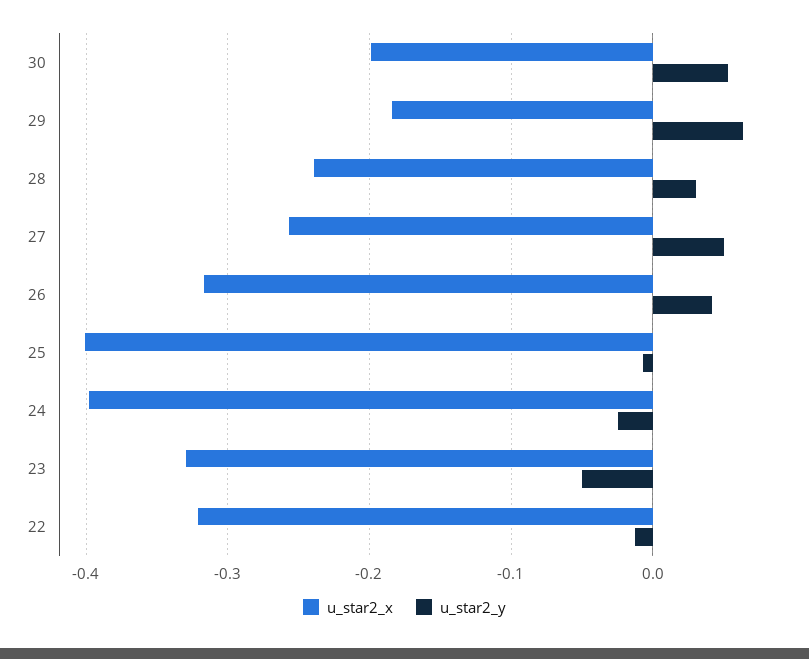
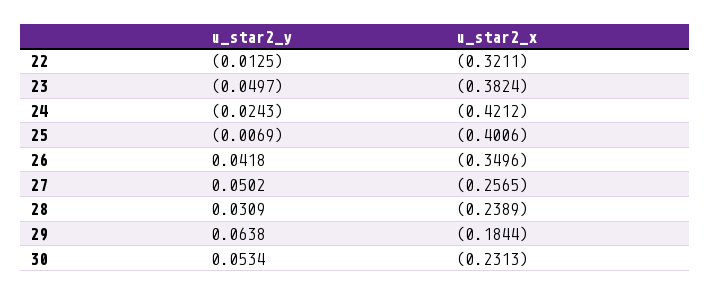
  {
    "u_star2_x": {
-     "30": -0.2,
+     "30": -0.2313,
      "29": -0.1844,
      "28": -0.2389,
      "27": -0.2565,
-     "26": -0.32,
+     "26": -0.3496,
      "25": -0.4006,
-     "24": -0.4,
+     "24": -0.4212,
-     "23": -0.33,
+     "23": -0.3824,
      "22": -0.3211
    },
    "u_star2_y": {
      "30": 0.0534,
      "29": 0.0638,
      "28": 0.0309,
      "27": 0.0502,
      "26": 0.0418,
      "25": -0.0069,
      "24": -0.0243,
      "23": -0.0497,
      "22": -0.0125
    }
  }

